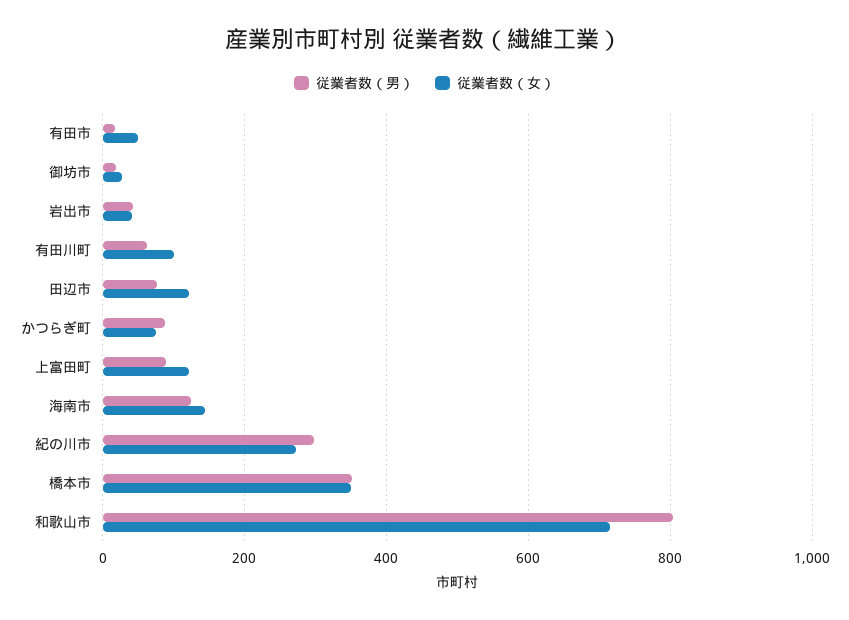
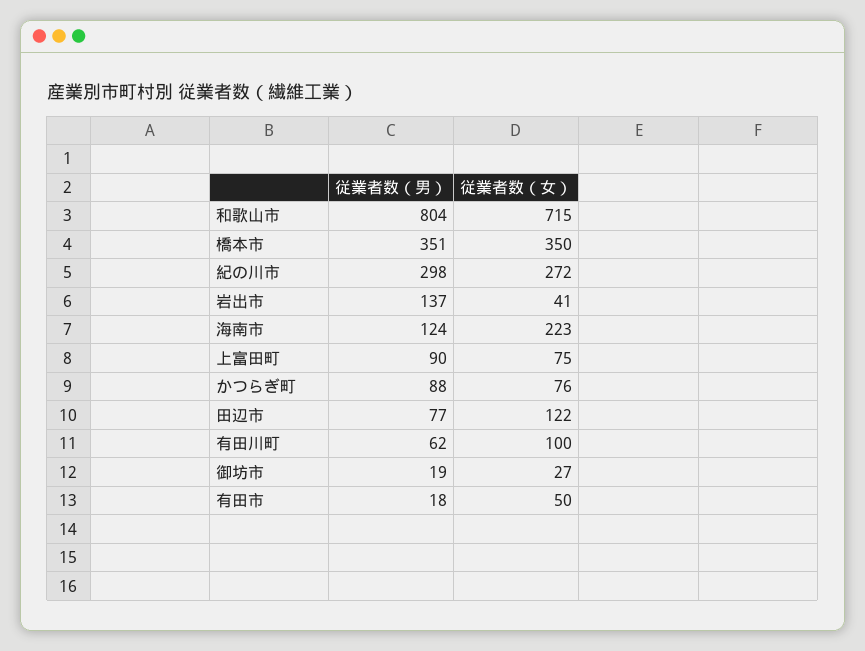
  {
    "従業者数（男）": {
      "有田市": 18,
      "御坊市": 19,
-     "岩出市": 40,
+     "岩出市": 137,
      "有田川町": 62,
      "田辺市": 77,
      "かつらぎ町": 88,
      "上富田町": 90,
      "海南市": 124,
      "紀の川市": 298,
      "橋本市": 351,
      "和歌山市": 804
    },
    "従業者数（女）": {
      "有田市": 50,
      "御坊市": 27,
      "岩出市": 41,
      "有田川町": 100,
      "田辺市": 122,
      "かつらぎ町": 76,
-     "上富田町": 120,
+     "上富田町": 75,
-     "海南市": 140,
+     "海南市": 223,
      "紀の川市": 272,
      "橋本市": 350,
      "和歌山市": 715
    }
  }

